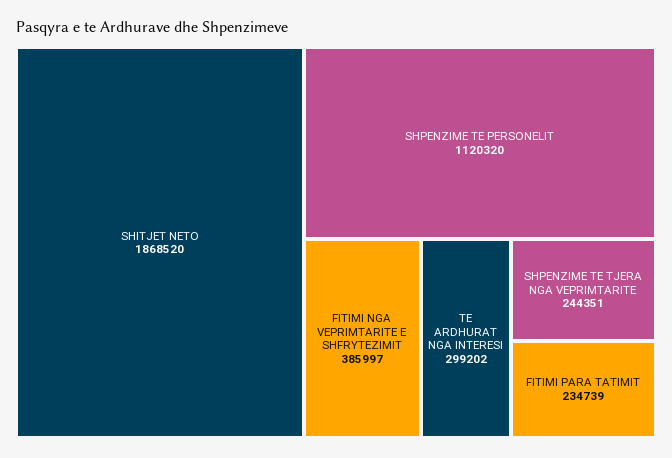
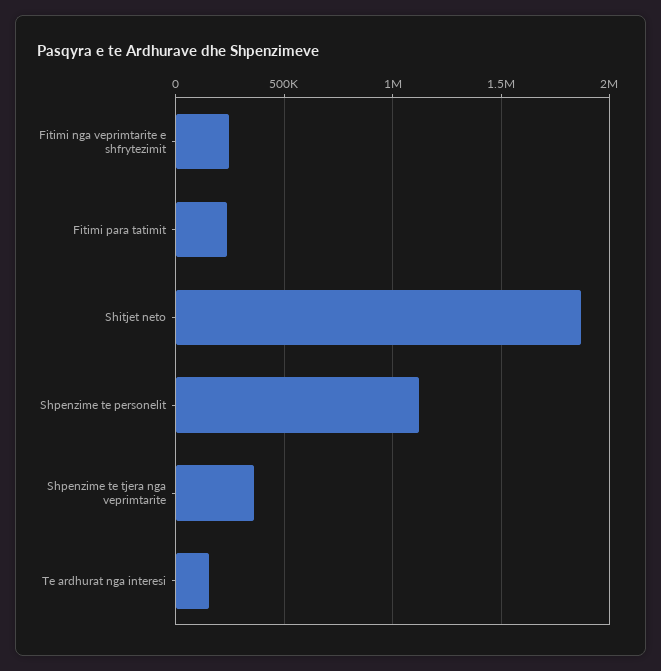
  {
    "SHITJET NETO": 1868520,
    "SHPENZIME TE PERSONELIT": 1120320,
-   "FITIMI NGA VEPRIMTARITE E SHFRYTEZIMIT": 385997,
+   "FITIMI NGA VEPRIMTARITE E SHFRYTEZIMIT": 250000,
-   "TE ARDHURAT NGA INTERESI": 299202,
+   "TE ARDHURAT NGA INTERESI": 150000,
-   "SHPENZIME TE TJERA NGA VEPRIMTARITE": 244351,
+   "SHPENZIME TE TJERA NGA VEPRIMTARITE": 350000,
    "FITIMI PARA TATIMIT": 234739
  }

